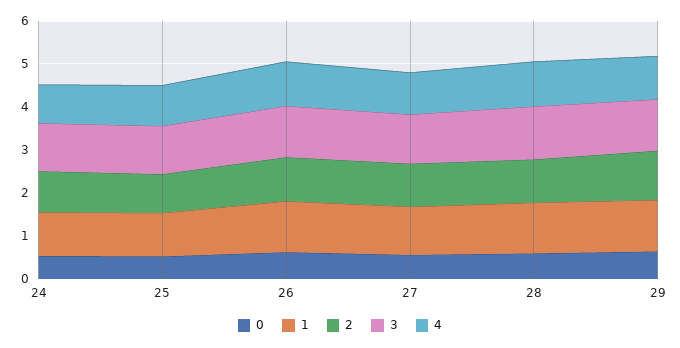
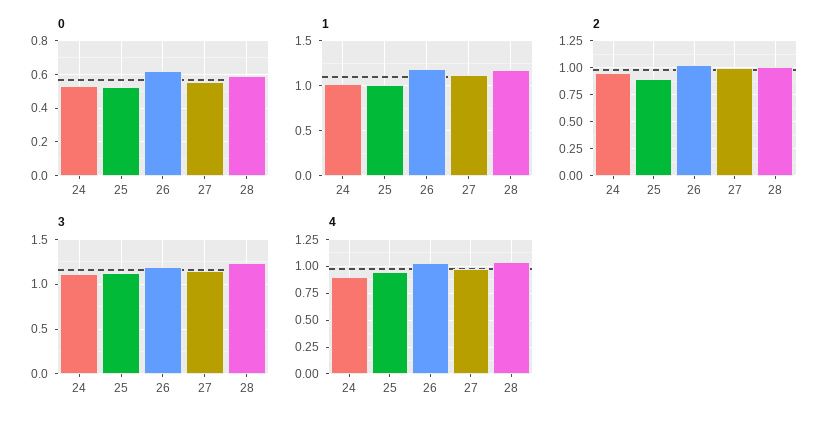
  {
    "0": {
      "24": 0.55,
      "25": 0.5,
      "26": 0.6,
      "27": 0.55,
-     "28": 0.6,
+     "28": 0.6
-     "29": 0.6
    },
    "1": {
      "24": 1,
      "25": 1,
      "26": 1.2,
      "27": 1.1,
-     "28": 1.2,
+     "28": 1.2
-     "29": 1.2
    },
    "2": {
      "24": 1,
      "25": 1,
      "26": 1,
      "27": 1,
-     "28": 1,
+     "28": 1
-     "29": 1.2
    },
    "3": {
      "24": 1.1,
      "25": 1.1,
      "26": 1.2,
      "27": 1.1,
-     "28": 1.2,
+     "28": 1.2
-     "29": 1.2
    },
    "4": {
      "24": 0.8,
      "25": 1,
      "26": 1,
      "27": 1,
-     "28": 1,
+     "28": 1
-     "29": 1
    }
  }

